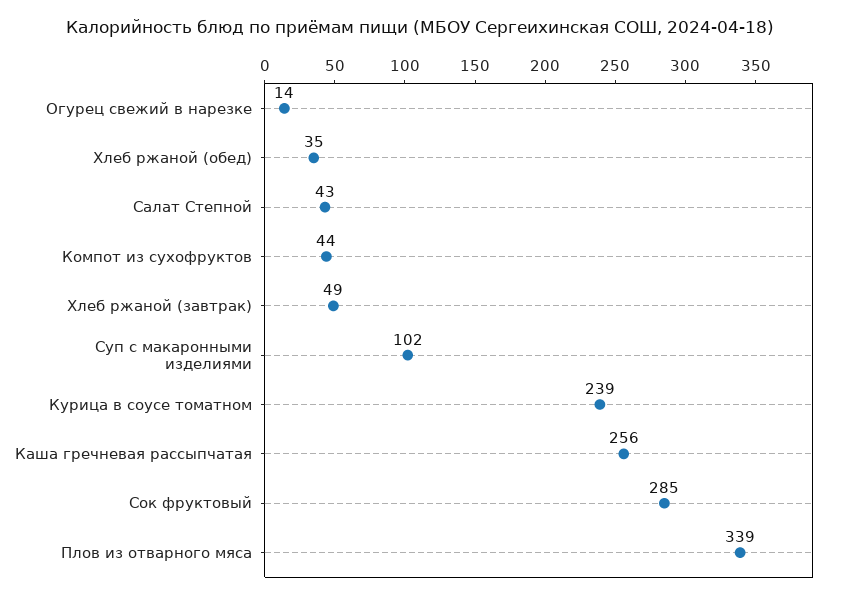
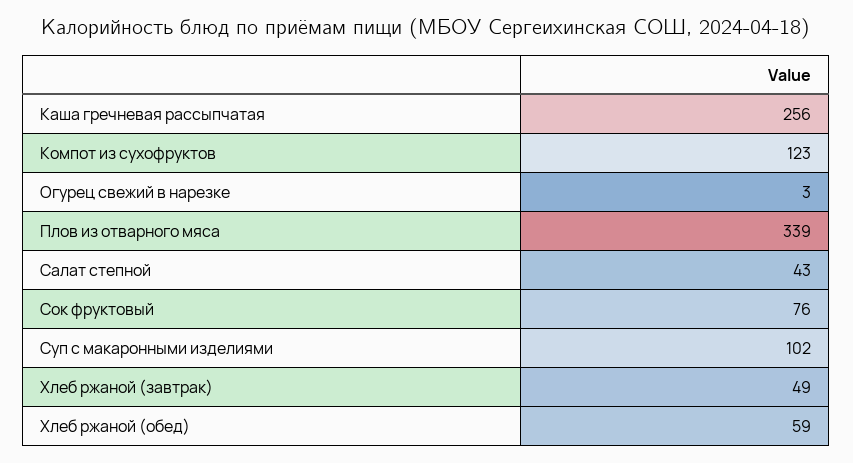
  {
-   "Огурец свежий в нарезке": 14,
+   "Огурец свежий в нарезке": 3,
-   "Хлеб ржаной (обед)": 35,
+   "Хлеб ржаной (обед)": 59,
    "Салат Степной": 43,
-   "Компот из сухофруктов": 44,
+   "Компот из сухофруктов": 123,
    "Хлеб ржаной (завтрак)": 49,
    "Суп с макаронными изделиями": 102,
-   "Курица в соусе томатном": 239,
    "Каша гречневая рассыпчатая": 256,
-   "Сок фруктовый": 285,
+   "Сок фруктовый": 76,
    "Плов из отварного мяса": 339
  }

